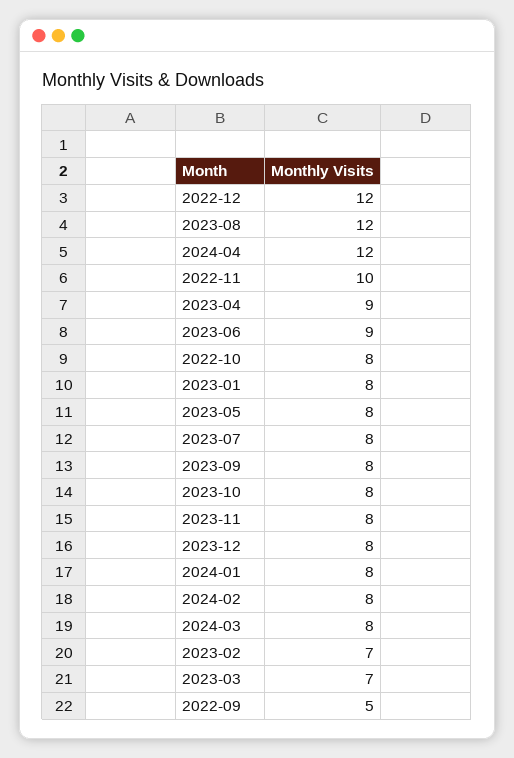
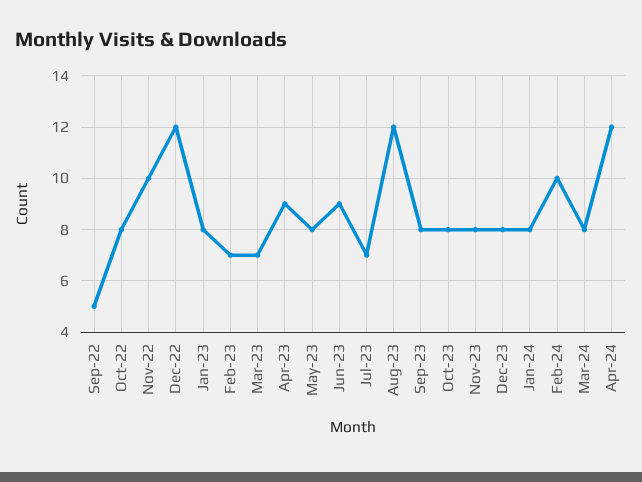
  {
    "2022-12": 12,
    "2023-08": 12,
    "2024-04": 12,
    "2022-11": 10,
    "2023-04": 9,
    "2023-06": 9,
    "2022-10": 8,
    "2023-01": 8,
    "2023-05": 8,
-   "2023-07": 8,
+   "2023-07": 7,
    "2023-09": 8,
    "2023-10": 8,
    "2023-11": 8,
    "2023-12": 8,
    "2024-01": 8,
-   "2024-02": 8,
+   "2024-02": 10,
    "2024-03": 8,
    "2023-02": 7,
    "2023-03": 7,
    "2022-09": 5
  }

